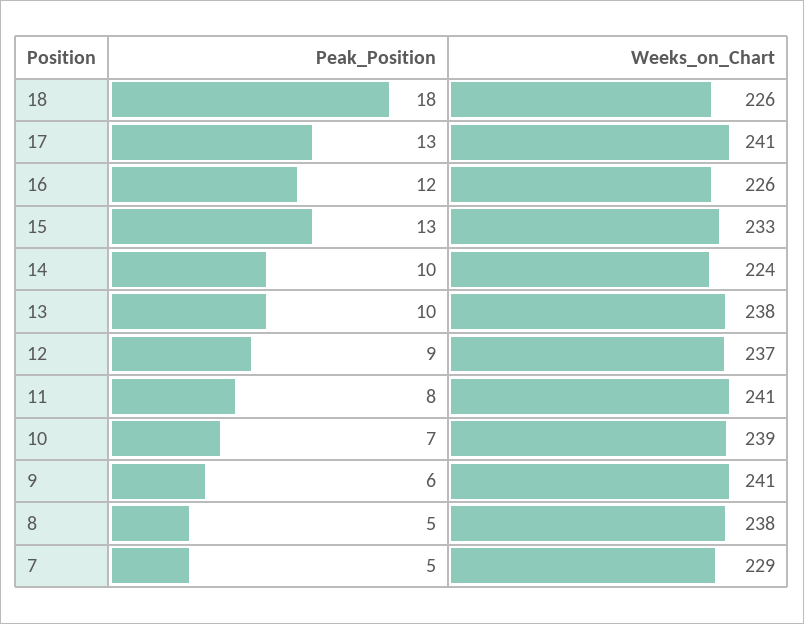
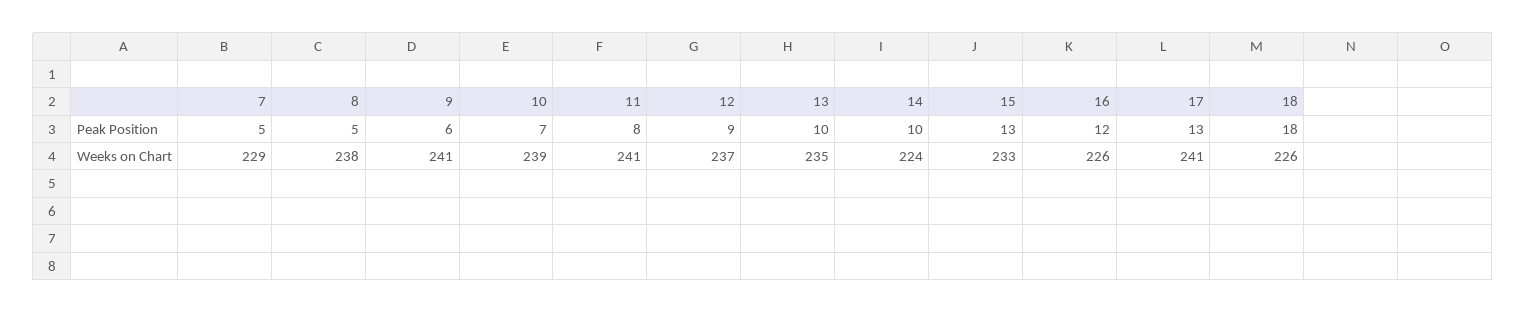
  {
    "Peak_Position": {
      "18": 18,
      "17": 13,
      "16": 12,
      "15": 13,
      "14": 10,
      "13": 10,
      "12": 9,
      "11": 8,
      "10": 7,
      "9": 6,
      "8": 5,
      "7": 5
    },
    "Weeks_on_Chart": {
      "18": 226,
      "17": 241,
      "16": 226,
      "15": 233,
      "14": 224,
-     "13": 238,
+     "13": 235,
      "12": 237,
      "11": 241,
      "10": 239,
      "9": 241,
      "8": 238,
      "7": 229
    }
  }

